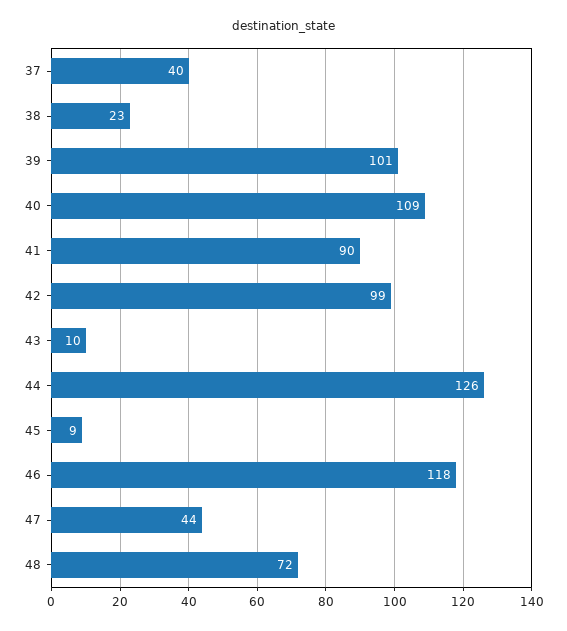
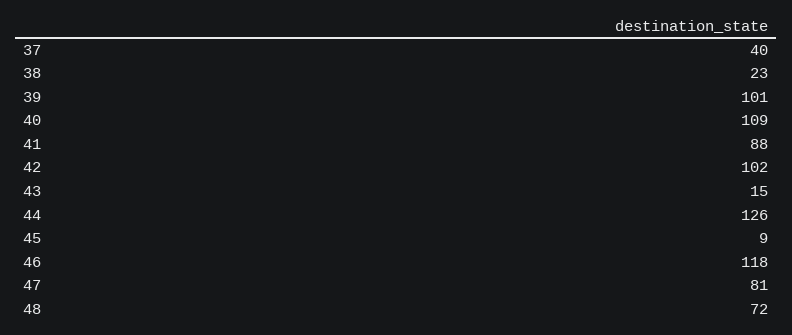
  {
    "37": 40,
    "38": 23,
    "39": 101,
    "40": 109,
-   "41": 90,
+   "41": 88,
-   "42": 99,
+   "42": 102,
-   "43": 10,
+   "43": 15,
    "44": 126,
    "45": 9,
    "46": 118,
-   "47": 44,
+   "47": 81,
    "48": 72
  }

